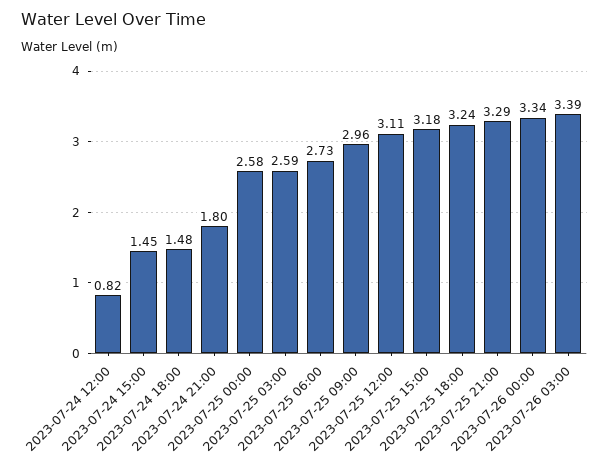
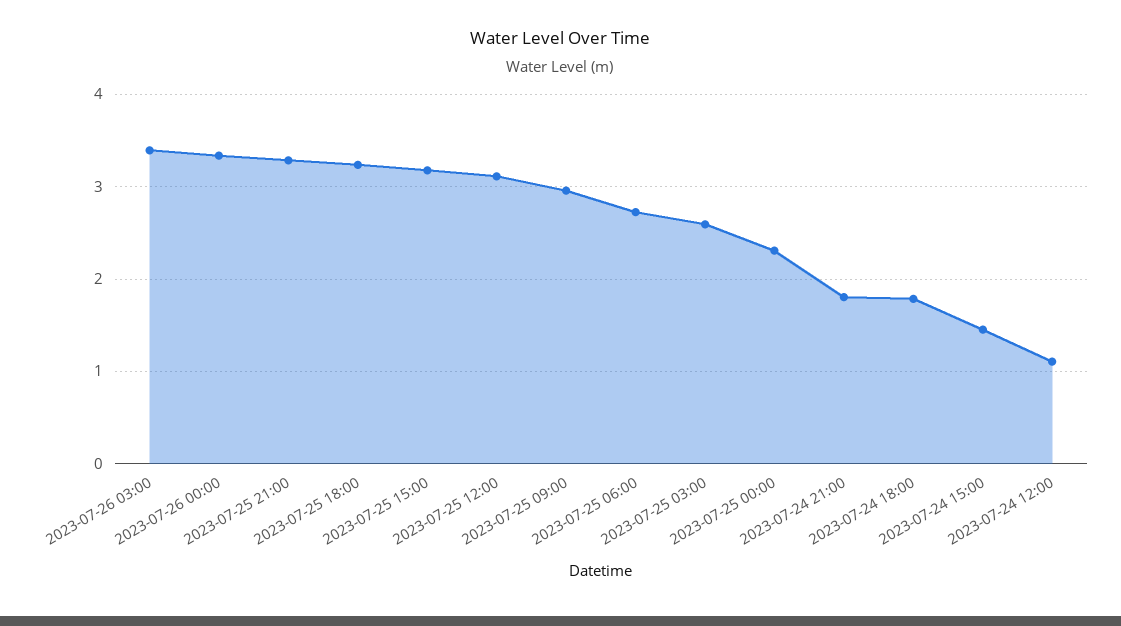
  {
-   "2023-07-24 12:00": 0.82,
+   "2023-07-24 12:00": 1.1,
    "2023-07-24 15:00": 1.45,
-   "2023-07-24 18:00": 1.48,
+   "2023-07-24 18:00": 1.8,
    "2023-07-24 21:00": 1.8,
-   "2023-07-25 00:00": 2.58,
+   "2023-07-25 00:00": 2.3,
    "2023-07-25 03:00": 2.59,
    "2023-07-25 06:00": 2.73,
    "2023-07-25 09:00": 2.96,
    "2023-07-25 12:00": 3.11,
    "2023-07-25 15:00": 3.18,
    "2023-07-25 18:00": 3.24,
    "2023-07-25 21:00": 3.29,
    "2023-07-26 00:00": 3.34,
    "2023-07-26 03:00": 3.39
  }

